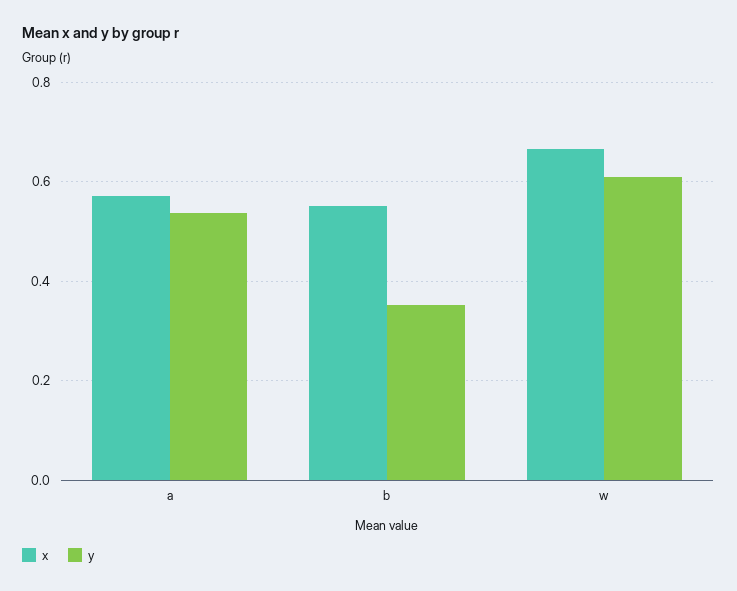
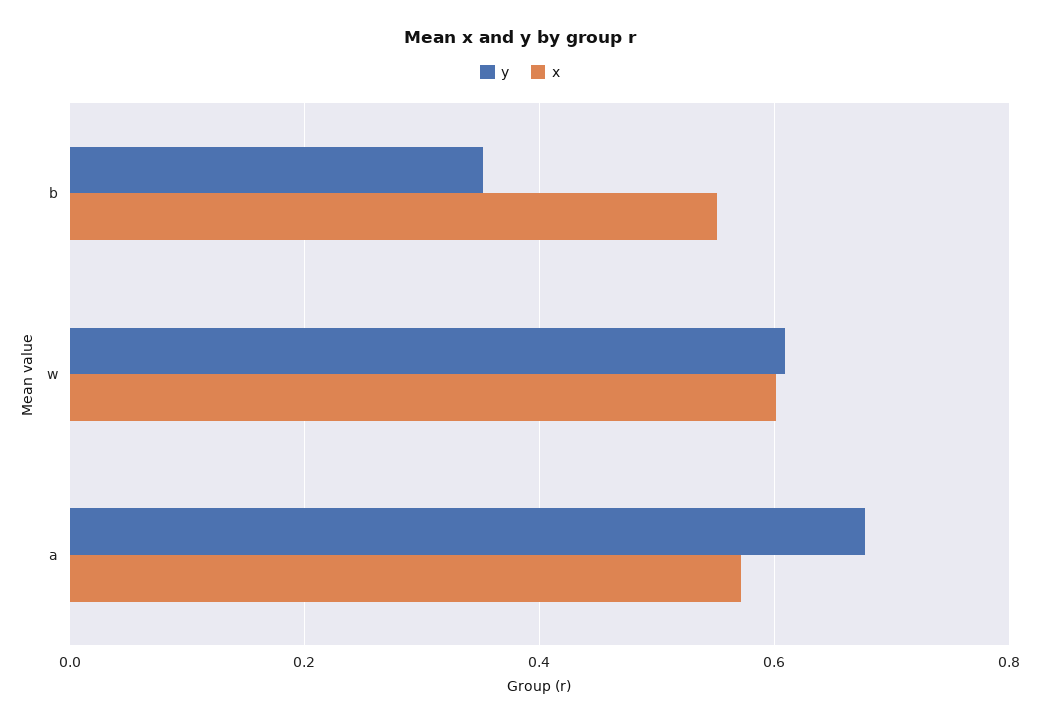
  {
    "x": {
      "a": 0.58,
      "b": 0.56,
-     "w": 0.66
+     "w": 0.6
    },
    "y": {
-     "a": 0.54,
+     "a": 0.68,
      "b": 0.36,
      "w": 0.6
    }
  }

